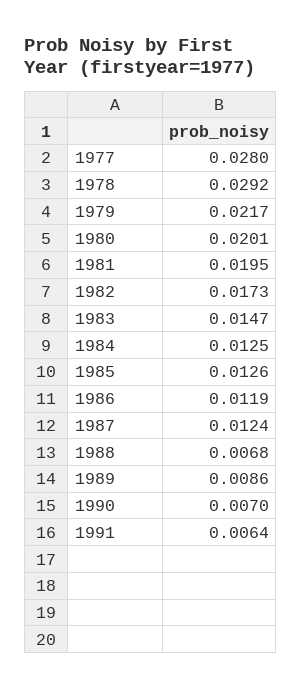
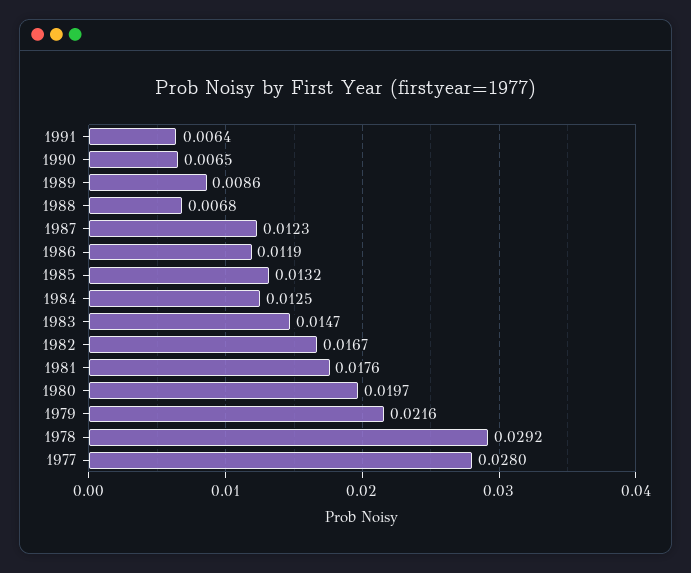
  {
    "1977": 0.028,
    "1978": 0.0292,
-   "1979": 0.0217,
+   "1979": 0.0216,
-   "1980": 0.0201,
+   "1980": 0.0197,
-   "1981": 0.0195,
+   "1981": 0.0176,
-   "1982": 0.0173,
+   "1982": 0.0167,
    "1983": 0.0147,
    "1984": 0.0125,
-   "1985": 0.0126,
+   "1985": 0.0132,
    "1986": 0.0119,
-   "1987": 0.0124,
+   "1987": 0.0123,
    "1988": 0.0068,
    "1989": 0.0086,
-   "1990": 0.007,
+   "1990": 0.0065,
    "1991": 0.0064
  }

